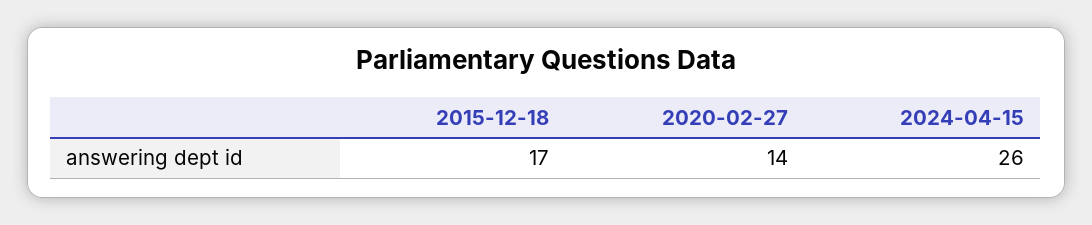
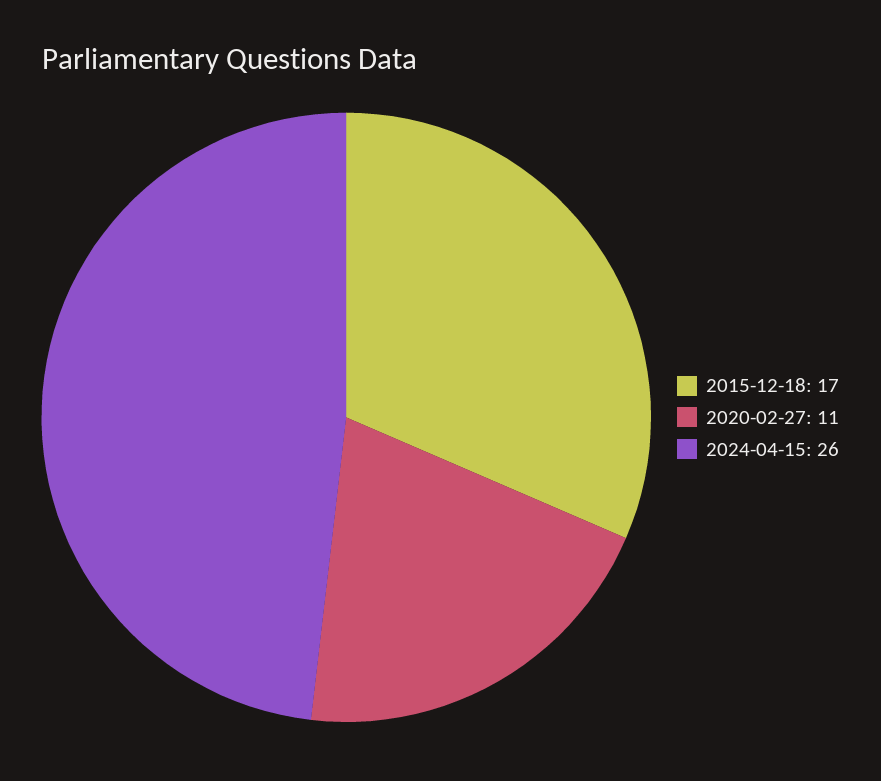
  {
    "2015-12-18": 17,
-   "2020-02-27": 14,
+   "2020-02-27": 11,
    "2024-04-15": 26
  }

